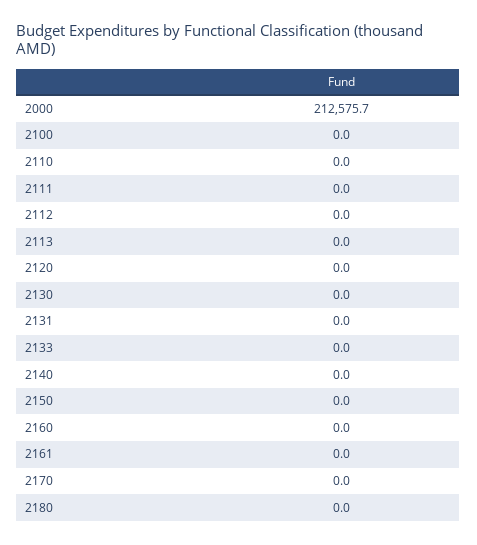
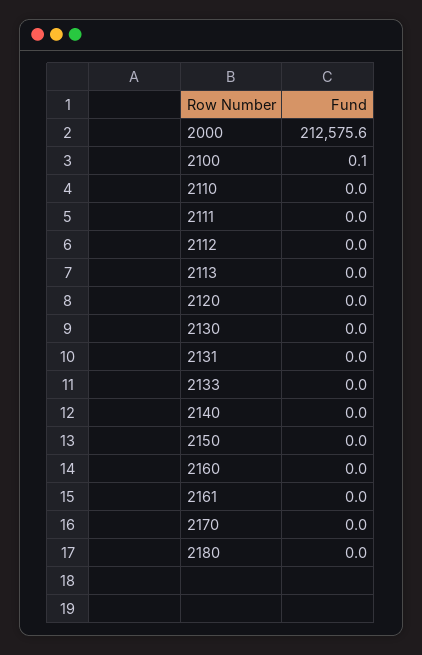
  {
-   "2000": 212575.7,
+   "2000": 212575.6,
-   "2100": 0,
+   "2100": 0.1,
    "2110": 0,
    "2111": 0,
    "2112": 0,
    "2113": 0,
    "2120": 0,
    "2130": 0,
    "2131": 0,
    "2133": 0,
    "2140": 0,
    "2150": 0,
    "2160": 0,
    "2161": 0,
    "2170": 0,
    "2180": 0
  }

